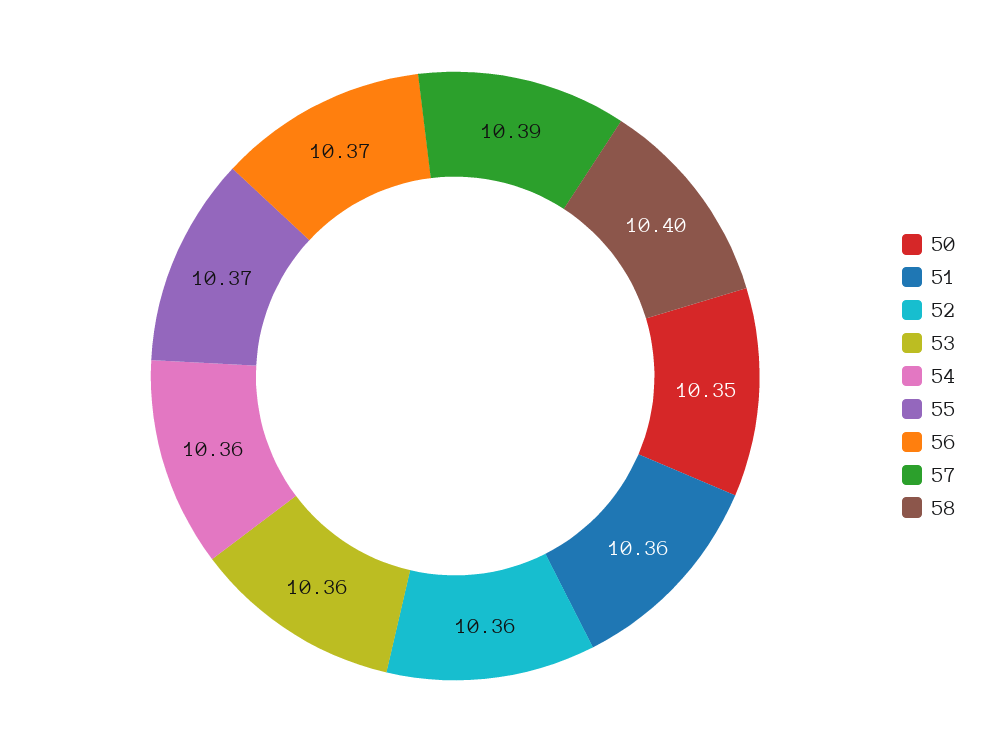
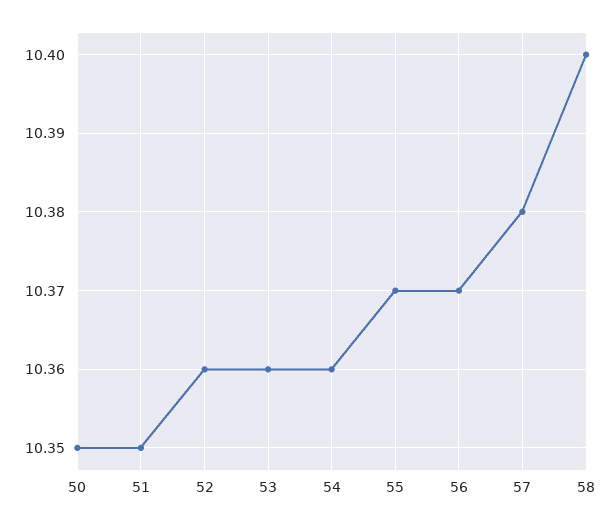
  {
    "50": 10.35,
-   "51": 10.36,
+   "51": 10.35,
    "52": 10.36,
    "53": 10.36,
    "54": 10.36,
    "55": 10.37,
    "56": 10.37,
-   "57": 10.39,
+   "57": 10.38,
    "58": 10.4
  }

